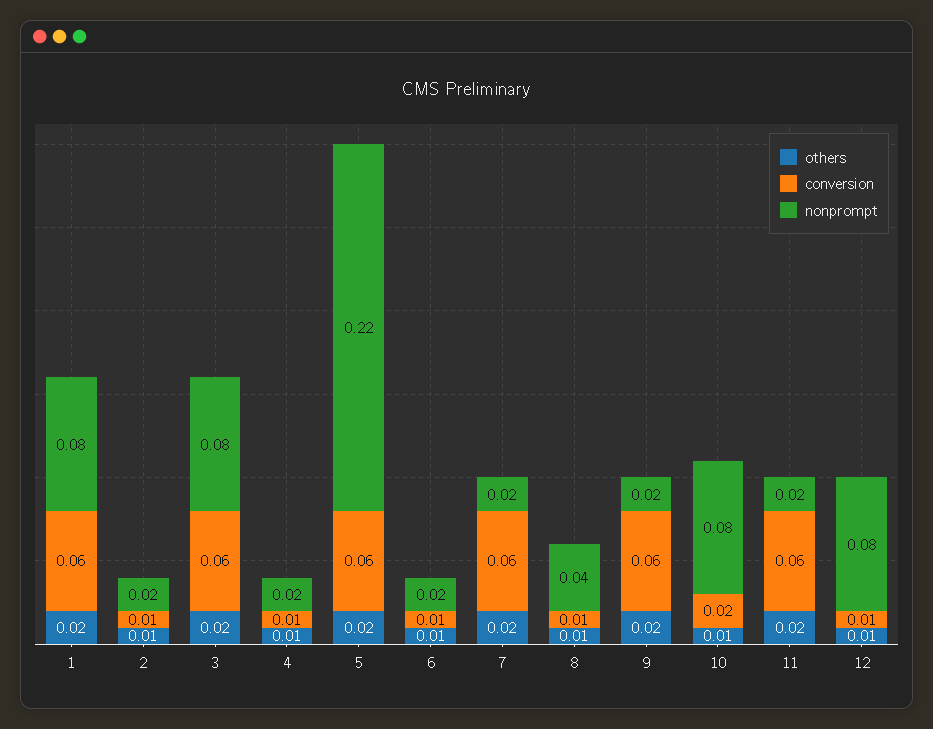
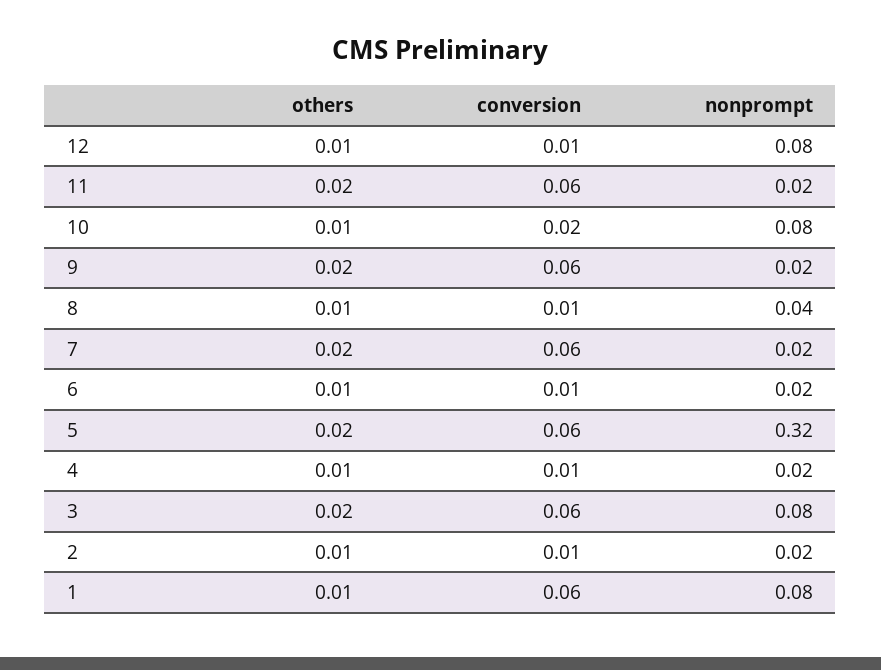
  {
    "others": {
-     "1": 0.02,
+     "1": 0.01,
      "2": 0.01,
      "3": 0.02,
      "4": 0.01,
      "5": 0.02,
      "6": 0.01,
      "7": 0.02,
      "8": 0.01,
      "9": 0.02,
      "10": 0.01,
      "11": 0.02,
      "12": 0.01
    },
    "conversion": {
      "1": 0.06,
      "2": 0.01,
      "3": 0.06,
      "4": 0.01,
      "5": 0.06,
      "6": 0.01,
      "7": 0.06,
      "8": 0.01,
      "9": 0.06,
      "10": 0.02,
      "11": 0.06,
      "12": 0.01
    },
    "nonprompt": {
      "1": 0.08,
      "2": 0.02,
      "3": 0.08,
      "4": 0.02,
-     "5": 0.22,
+     "5": 0.32,
      "6": 0.02,
      "7": 0.02,
      "8": 0.04,
      "9": 0.02,
      "10": 0.08,
      "11": 0.02,
      "12": 0.08
    }
  }

